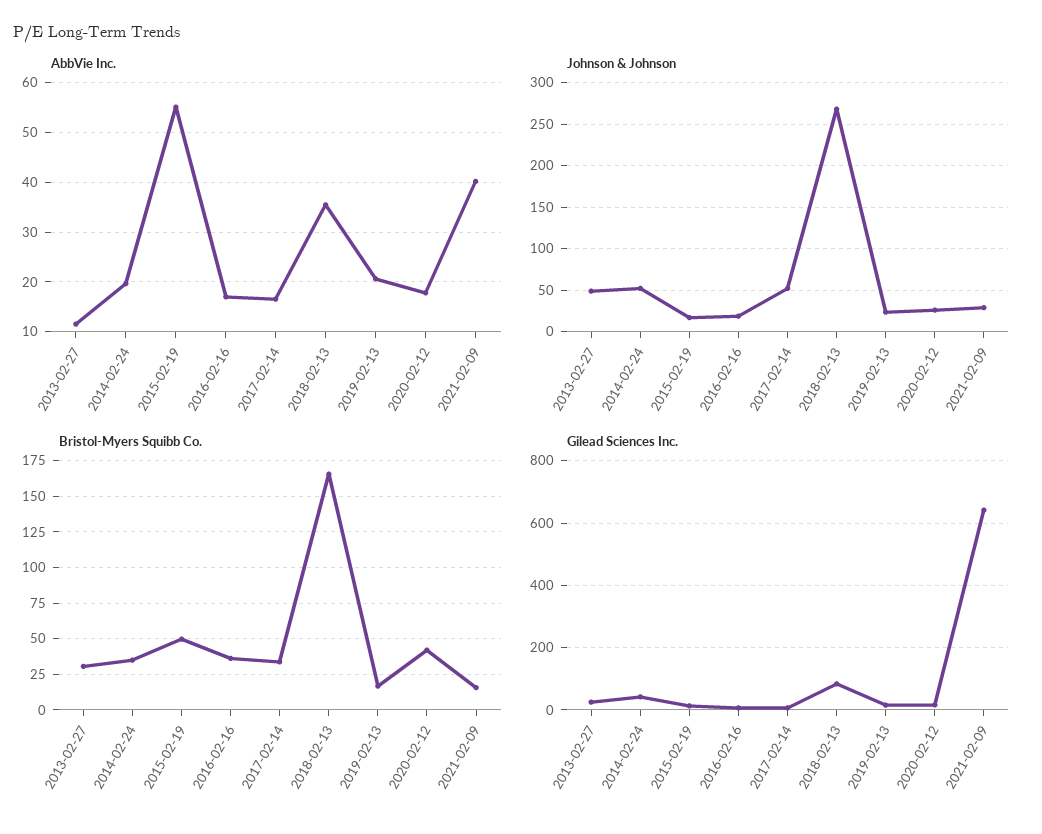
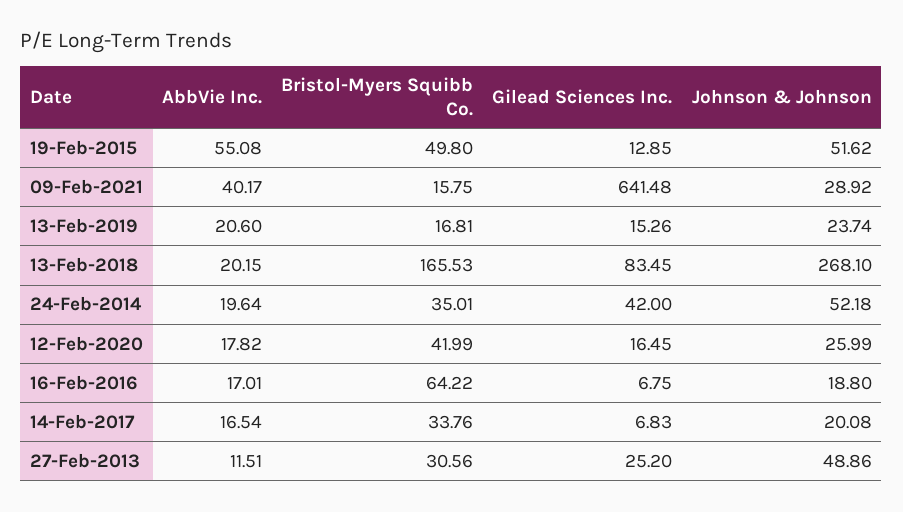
  {
    "AbbVie Inc.": {
      "2013-02-27": 11.51,
      "2014-02-24": 19.64,
      "2015-02-19": 55.08,
      "2016-02-16": 17.01,
      "2017-02-14": 16.54,
-     "2018-02-13": 36,
+     "2018-02-13": 20.15,
      "2019-02-13": 20.6,
      "2020-02-12": 17.82,
      "2021-02-09": 40.17
    },
    "Johnson & Johnson": {
      "2013-02-27": 48.86,
      "2014-02-24": 52.18,
-     "2015-02-19": 20,
+     "2015-02-19": 51.62,
      "2016-02-16": 18.8,
-     "2017-02-14": 50,
+     "2017-02-14": 20.08,
      "2018-02-13": 268.1,
      "2019-02-13": 23.74,
      "2020-02-12": 25.99,
      "2021-02-09": 28.92
    },
    "Bristol-Myers Squibb Co.": {
      "2013-02-27": 30.56,
      "2014-02-24": 35.01,
      "2015-02-19": 49.8,
-     "2016-02-16": 35,
+     "2016-02-16": 64.22,
      "2017-02-14": 33.76,
      "2018-02-13": 165.53,
      "2019-02-13": 16.81,
      "2020-02-12": 41.99,
      "2021-02-09": 15.75
    },
    "Gilead Sciences Inc.": {
      "2013-02-27": 25.2,
      "2014-02-24": 42,
      "2015-02-19": 12.85,
      "2016-02-16": 6.75,
      "2017-02-14": 6.83,
      "2018-02-13": 83.45,
      "2019-02-13": 15.26,
      "2020-02-12": 16.45,
      "2021-02-09": 641.48
    }
  }

